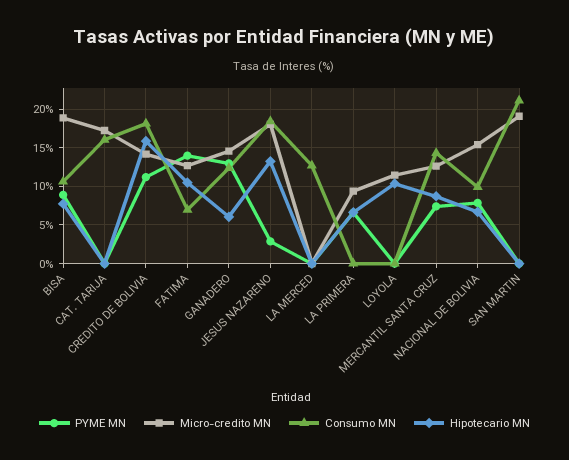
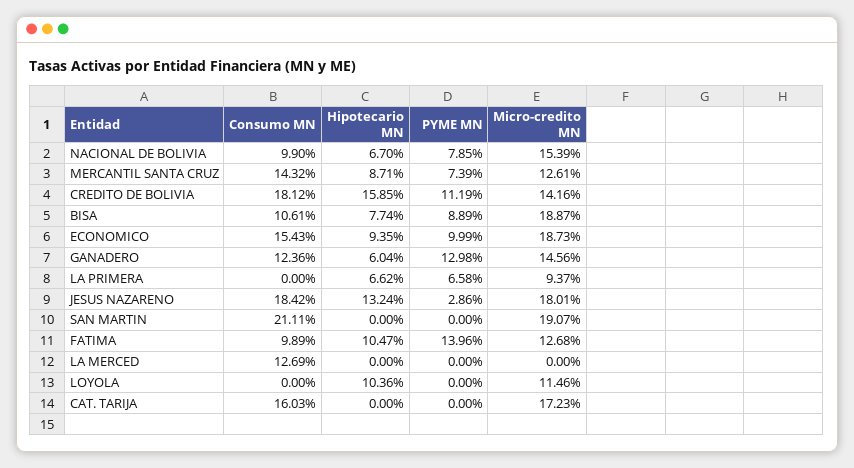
  {
    "PYME MN": {
      "BISA": 8.89,
      "CAT. TARIJA": 0,
      "CREDITO DE BOLIVIA": 11.19,
      "FATIMA": 13.96,
      "GANADERO": 12.98,
      "JESUS NAZARENO": 2.86,
      "LA MERCED": 0,
      "LA PRIMERA": 6.58,
      "LOYOLA": 0,
      "MERCANTIL SANTA CRUZ": 7.39,
      "NACIONAL DE BOLIVIA": 7.85,
-     "SAN MARTIN": 0
+     "SAN MARTIN": 0,
+     "ECONOMICO": 9.99
    },
    "Micro-credito MN": {
      "BISA": 18.87,
      "CAT. TARIJA": 17.23,
      "CREDITO DE BOLIVIA": 14.16,
      "FATIMA": 12.68,
      "GANADERO": 14.56,
      "JESUS NAZARENO": 18.01,
      "LA MERCED": 0,
      "LA PRIMERA": 9.37,
      "LOYOLA": 11.46,
      "MERCANTIL SANTA CRUZ": 12.61,
      "NACIONAL DE BOLIVIA": 15.39,
-     "SAN MARTIN": 19.07
+     "SAN MARTIN": 19.07,
+     "ECONOMICO": 18.73
    },
    "Consumo MN": {
      "BISA": 10.61,
      "CAT. TARIJA": 16.03,
      "CREDITO DE BOLIVIA": 18.12,
-     "FATIMA": 7,
+     "FATIMA": 9.89,
      "GANADERO": 12.36,
      "JESUS NAZARENO": 18.42,
      "LA MERCED": 12.69,
      "LA PRIMERA": 0,
      "LOYOLA": 0,
      "MERCANTIL SANTA CRUZ": 14.32,
      "NACIONAL DE BOLIVIA": 9.9,
-     "SAN MARTIN": 21.11
+     "SAN MARTIN": 21.11,
+     "ECONOMICO": 15.43
    },
    "Hipotecario MN": {
      "BISA": 7.74,
      "CAT. TARIJA": 0,
      "CREDITO DE BOLIVIA": 15.85,
      "FATIMA": 10.47,
      "GANADERO": 6.04,
      "JESUS NAZARENO": 13.24,
      "LA MERCED": 0,
      "LA PRIMERA": 6.62,
      "LOYOLA": 10.36,
      "MERCANTIL SANTA CRUZ": 8.71,
      "NACIONAL DE BOLIVIA": 6.7,
-     "SAN MARTIN": 0
+     "SAN MARTIN": 0,
+     "ECONOMICO": 9.35
    }
  }

